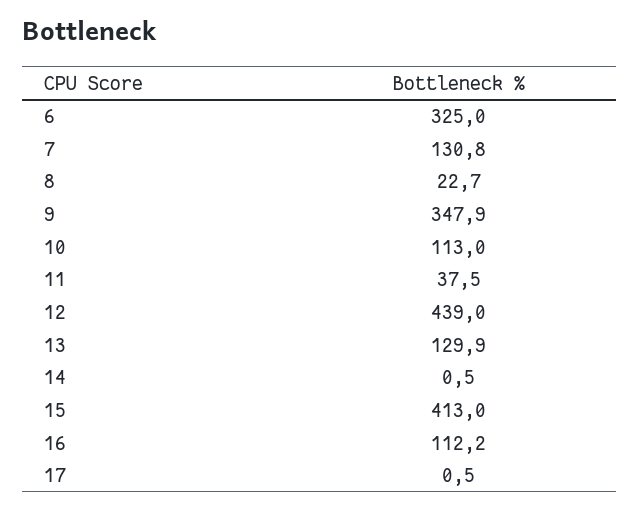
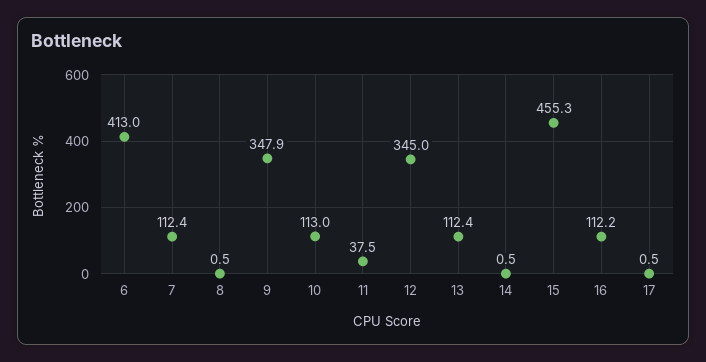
  {
-   "6": 325,
+   "6": 413,
-   "7": 130.8,
+   "7": 112.4,
-   "8": 22.7,
+   "8": 0.5,
    "9": 347.9,
    "10": 113,
    "11": 37.5,
-   "12": 439,
+   "12": 345,
-   "13": 129.9,
+   "13": 112.4,
    "14": 0.5,
-   "15": 413,
+   "15": 455.3,
    "16": 112.2,
    "17": 0.5
  }

